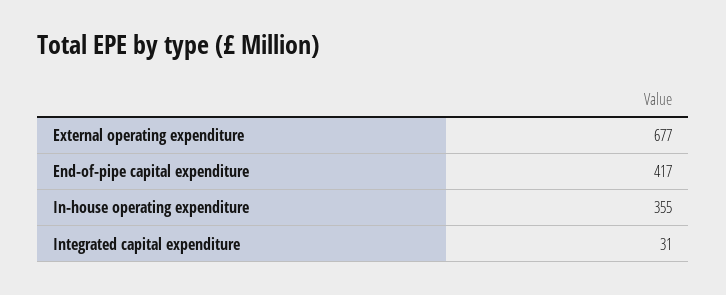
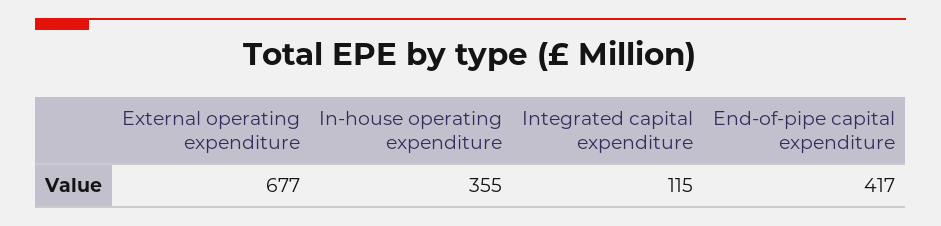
  {
    "External operating expenditure": 677,
    "End-of-pipe capital expenditure": 417,
    "In-house operating expenditure": 355,
-   "Integrated capital expenditure": 31
+   "Integrated capital expenditure": 115
  }

